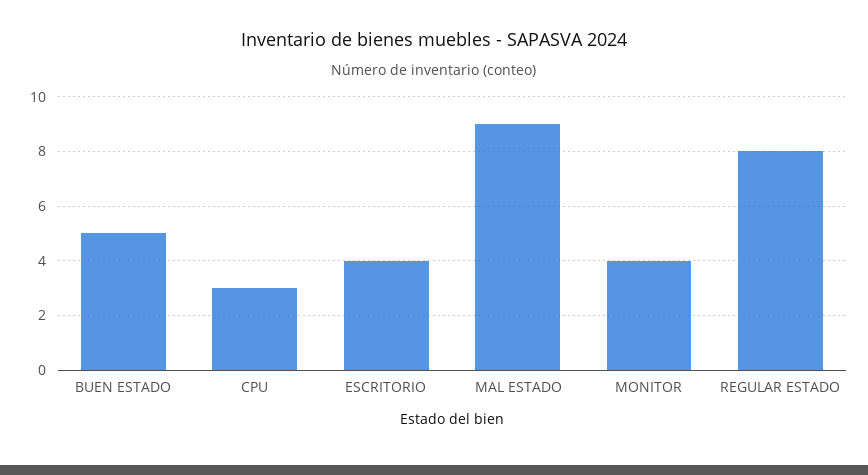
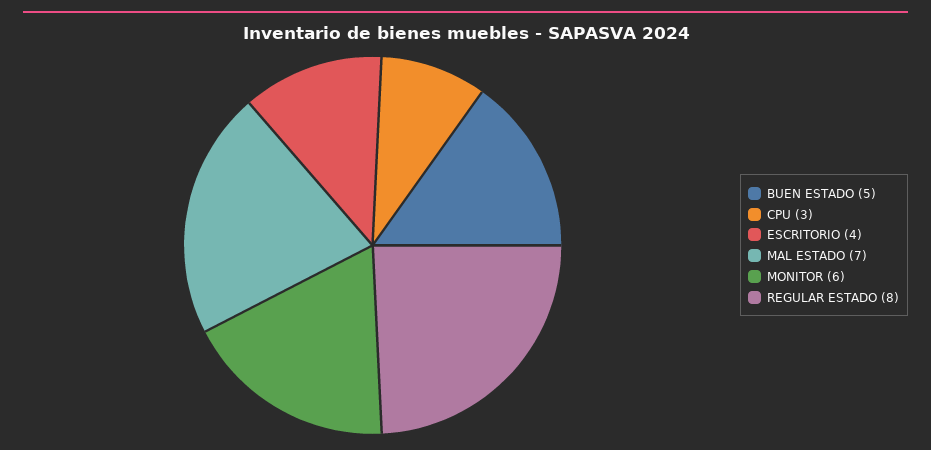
  {
    "BUEN ESTADO": 5,
    "CPU": 3,
    "ESCRITORIO": 4,
-   "MAL ESTADO": 9,
+   "MAL ESTADO": 7,
-   "MONITOR": 4,
+   "MONITOR": 6,
    "REGULAR ESTADO": 8
  }

